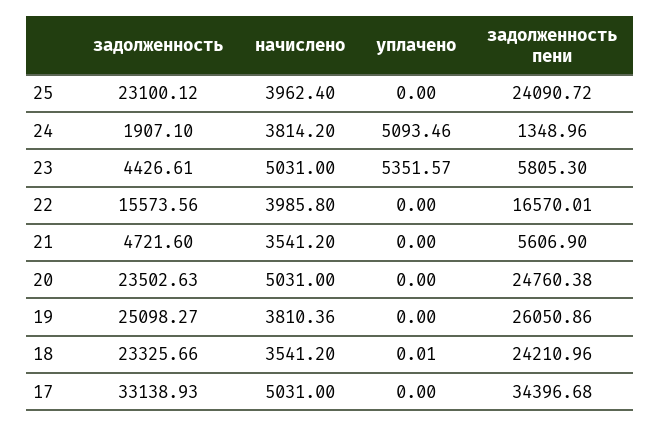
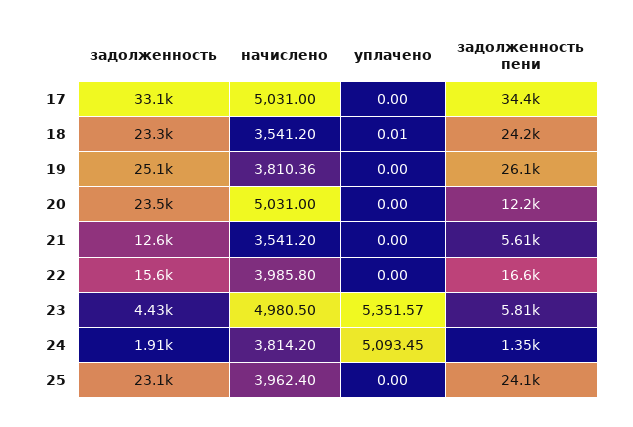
  {
    "задолженность": {
      "25": 23100.12,
      "24": 1907.1,
      "23": 4426.61,
      "22": 15573.56,
-     "21": 4721.6,
+     "21": 12600,
      "20": 23502.63,
      "19": 25098.27,
      "18": 23325.66,
      "17": 33138.93
    },
    "начислено": {
      "25": 3962.4,
      "24": 3814.2,
-     "23": 5031,
+     "23": 4980.5,
      "22": 3985.8,
      "21": 3541.2,
      "20": 5031,
      "19": 3810.36,
      "18": 3541.2,
      "17": 5031
    },
    "уплачено": {
      "25": 0,
-     "24": 5093.46,
+     "24": 5093.45,
      "23": 5351.57,
      "22": 0,
      "21": 0,
      "20": 0,
      "19": 0,
      "18": 0.01,
      "17": 0
    },
    "задолженность пени": {
      "25": 24090.72,
      "24": 1348.96,
      "23": 5805.3,
      "22": 16570.01,
      "21": 5606.9,
-     "20": 24760.38,
+     "20": 12200,
      "19": 26050.86,
      "18": 24210.96,
      "17": 34396.68
    }
  }

